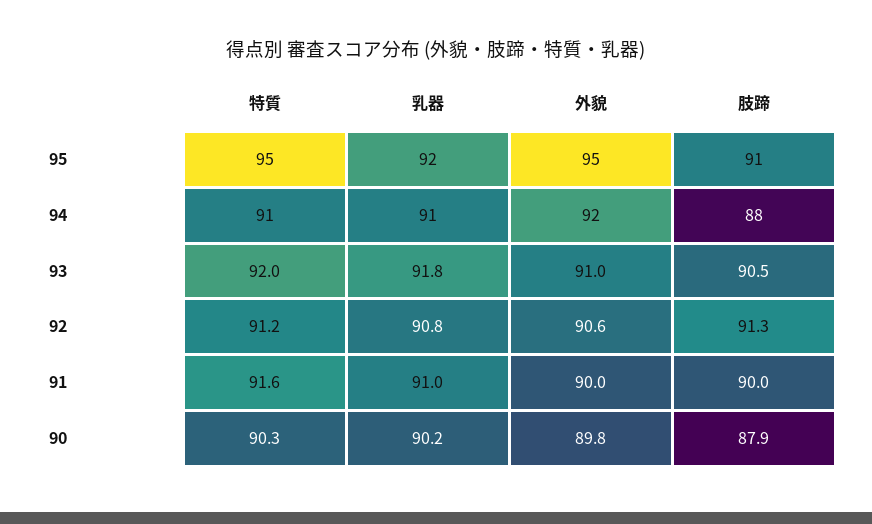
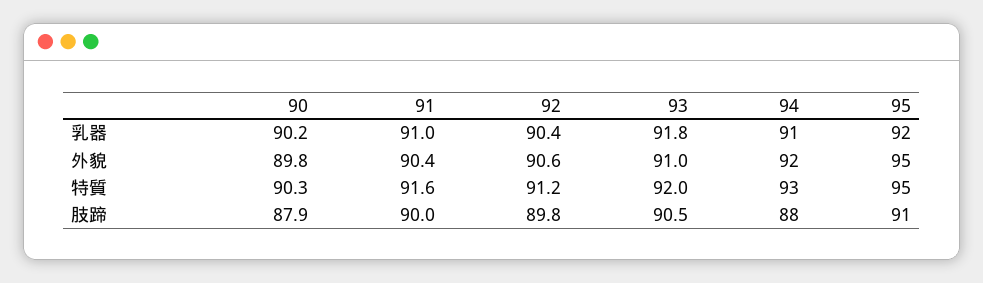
  {
    "特質": {
      "95": 95,
-     "94": 91,
+     "94": 93,
      "93": 92,
      "92": 91.2,
      "91": 91.6,
      "90": 90.3
    },
    "乳器": {
      "95": 92,
      "94": 91,
      "93": 91.8,
-     "92": 90.8,
+     "92": 90.4,
      "91": 91,
      "90": 90.2
    },
    "外貌": {
      "95": 95,
      "94": 92,
      "93": 91,
      "92": 90.6,
-     "91": 90,
+     "91": 90.4,
      "90": 89.8
    },
    "肢蹄": {
      "95": 91,
      "94": 88,
      "93": 90.5,
-     "92": 91.3,
+     "92": 89.8,
      "91": 90,
      "90": 87.9
    }
  }

